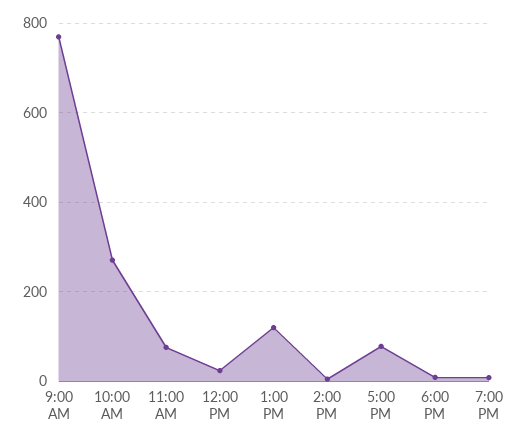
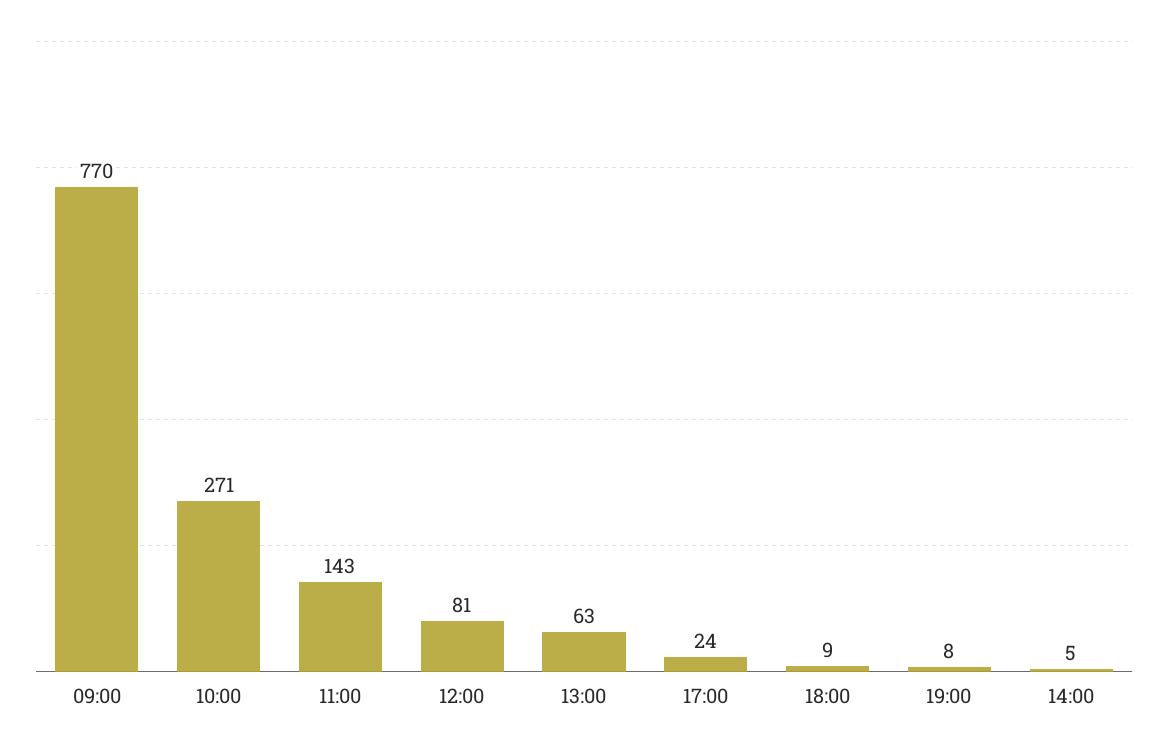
  {
    "9:00 AM": 770,
    "10:00 AM": 271,
-   "11:00 AM": 80,
+   "11:00 AM": 143,
-   "12:00 PM": 20,
+   "12:00 PM": 81,
-   "1:00 PM": 120,
+   "1:00 PM": 63,
    "2:00 PM": 5,
-   "5:00 PM": 80,
+   "5:00 PM": 24,
    "6:00 PM": 9,
    "7:00 PM": 8
  }

